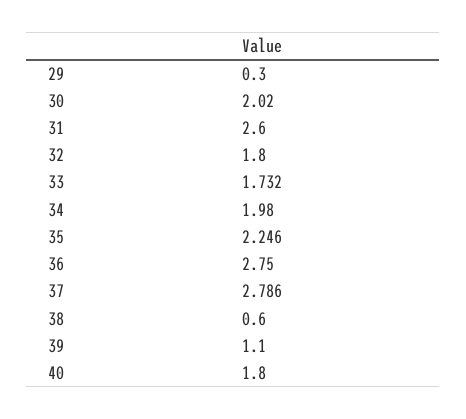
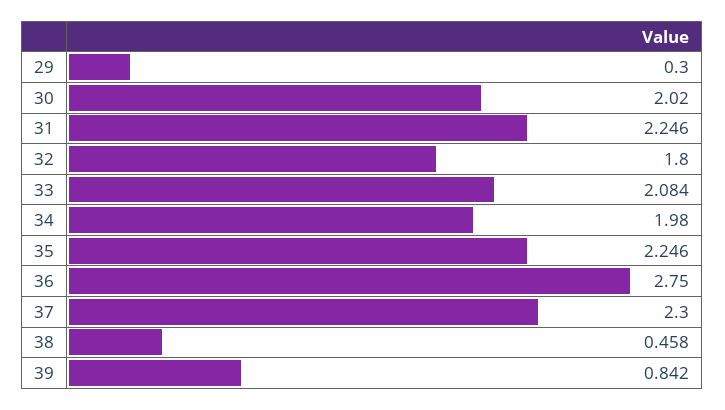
  {
    "29": 0.3,
    "30": 2.02,
-   "31": 2.6,
+   "31": 2.246,
    "32": 1.8,
-   "33": 1.732,
+   "33": 2.084,
    "34": 1.98,
    "35": 2.246,
    "36": 2.75,
-   "37": 2.786,
+   "37": 2.3,
-   "38": 0.6,
+   "38": 0.458,
-   "39": 1.1,
+   "39": 0.842
-   "40": 1.8
  }

